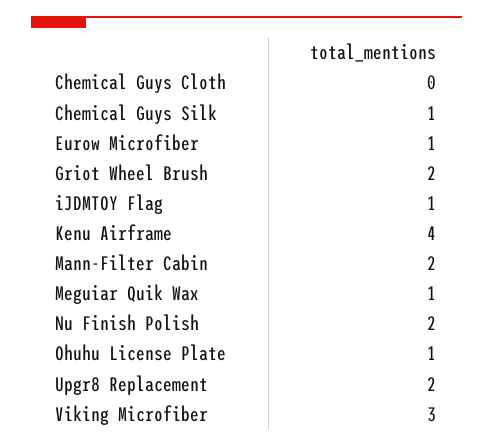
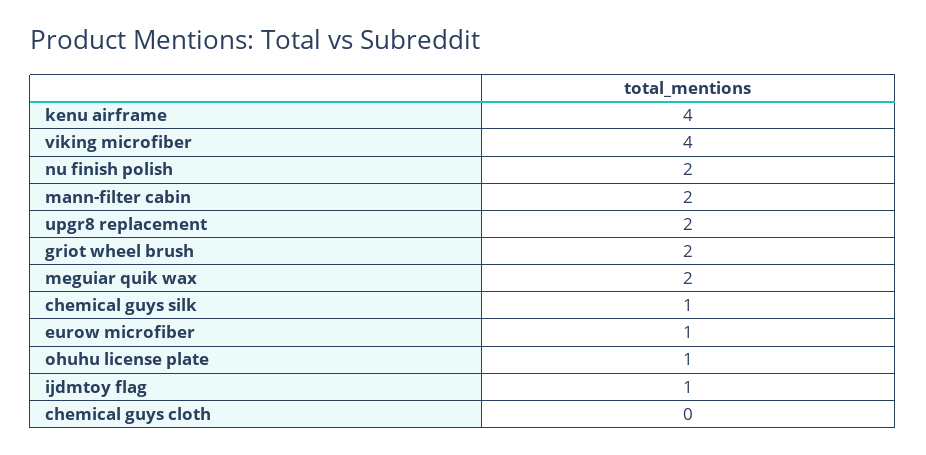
  {
    "Chemical Guys Cloth": 0,
    "Chemical Guys Silk": 1,
    "Eurow Microfiber": 1,
    "Griot Wheel Brush": 2,
    "iJDMTOY Flag": 1,
    "Kenu Airframe": 4,
    "Mann-Filter Cabin": 2,
-   "Meguiar Quik Wax": 1,
+   "Meguiar Quik Wax": 2,
    "Nu Finish Polish": 2,
    "Ohuhu License Plate": 1,
    "Upgr8 Replacement": 2,
-   "Viking Microfiber": 3
+   "Viking Microfiber": 4
  }

